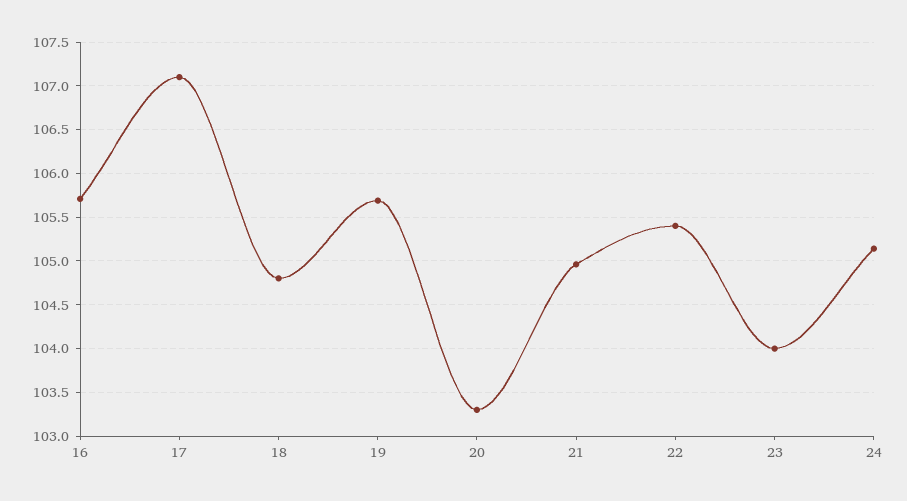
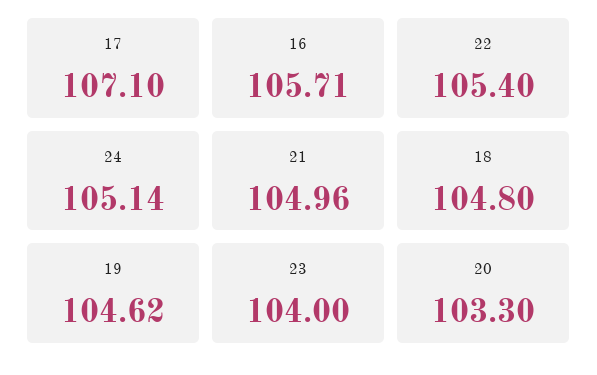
  {
    "16": 105.71,
    "17": 107.1,
    "18": 104.8,
-   "19": 105.7,
+   "19": 104.62,
    "20": 103.3,
    "21": 104.96,
    "22": 105.4,
    "23": 104,
    "24": 105.14
  }

